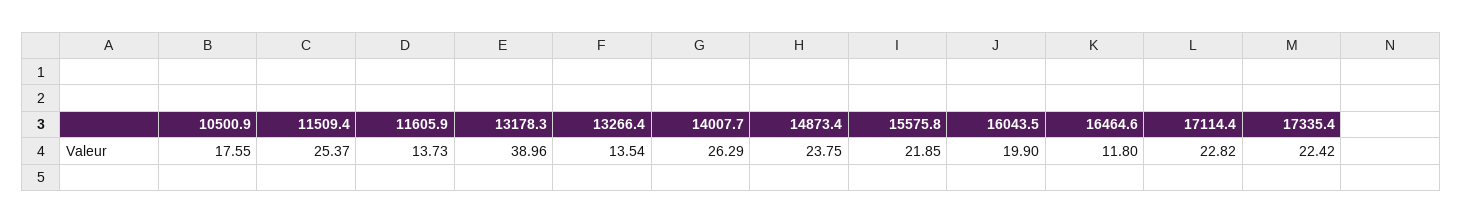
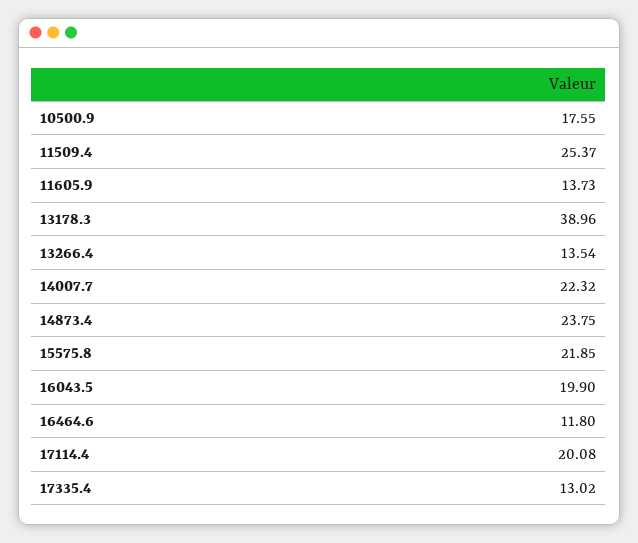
  {
    "10500.9": 17.55,
    "11509.4": 25.37,
    "11605.9": 13.73,
    "13178.3": 38.96,
    "13266.4": 13.54,
-   "14007.7": 26.29,
+   "14007.7": 22.32,
    "14873.4": 23.75,
    "15575.8": 21.85,
    "16043.5": 19.9,
    "16464.6": 11.8,
-   "17114.4": 22.82,
+   "17114.4": 20.08,
-   "17335.4": 22.42
+   "17335.4": 13.02
  }

